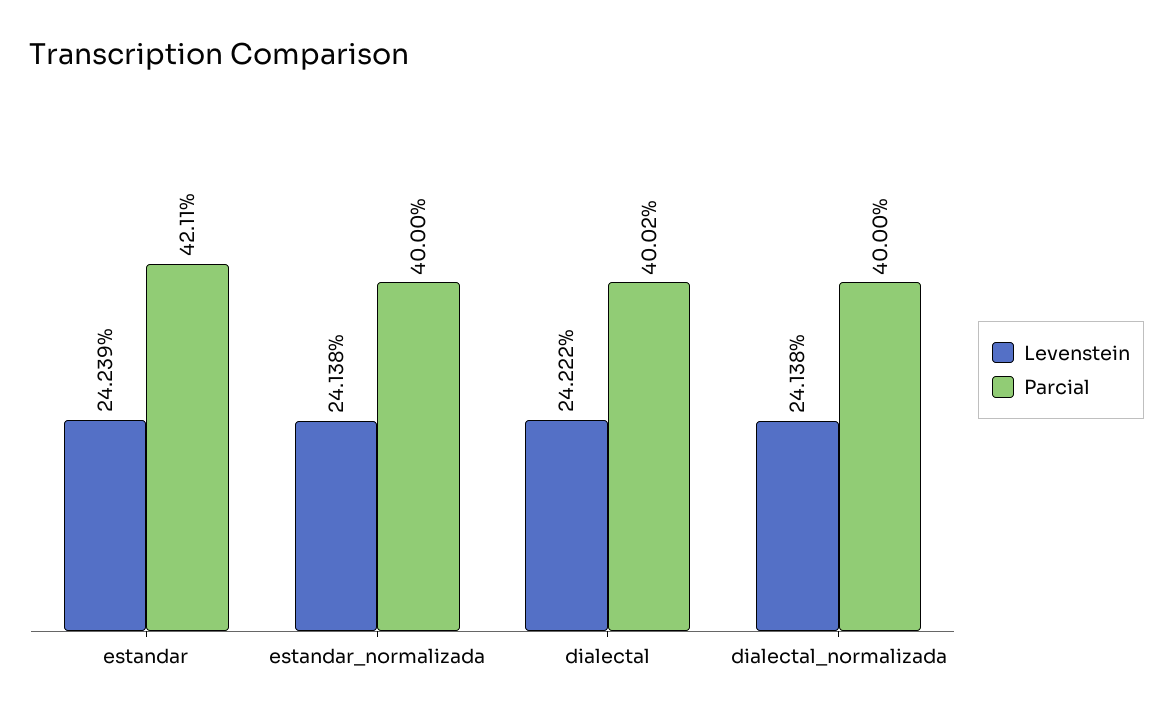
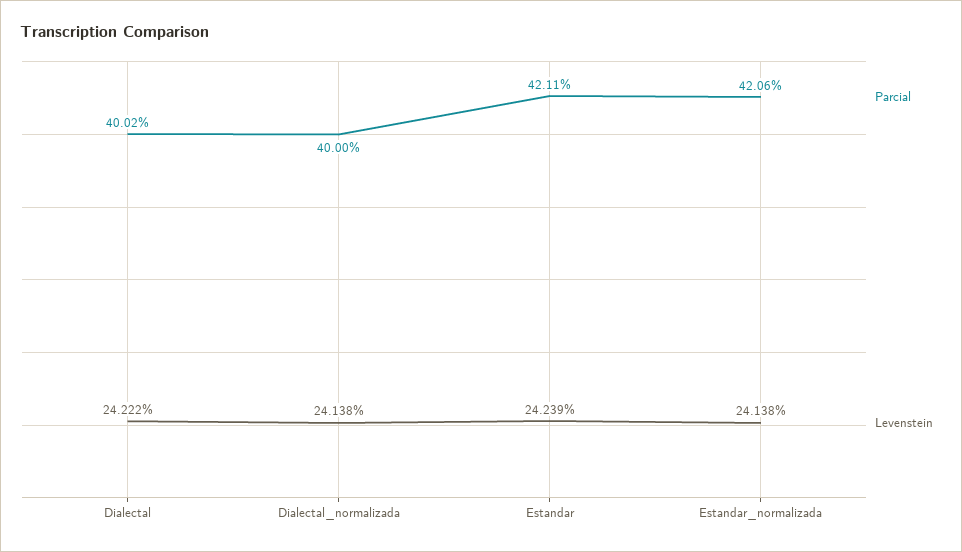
  {
    "Levenstein": {
      "estandar": 24.239,
      "estandar_normalizada": 24.138,
      "dialectal": 24.222,
      "dialectal_normalizada": 24.138
    },
    "Parcial": {
      "estandar": 42.11,
-     "estandar_normalizada": 40,
+     "estandar_normalizada": 42.06,
      "dialectal": 40.02,
      "dialectal_normalizada": 40
    }
  }

